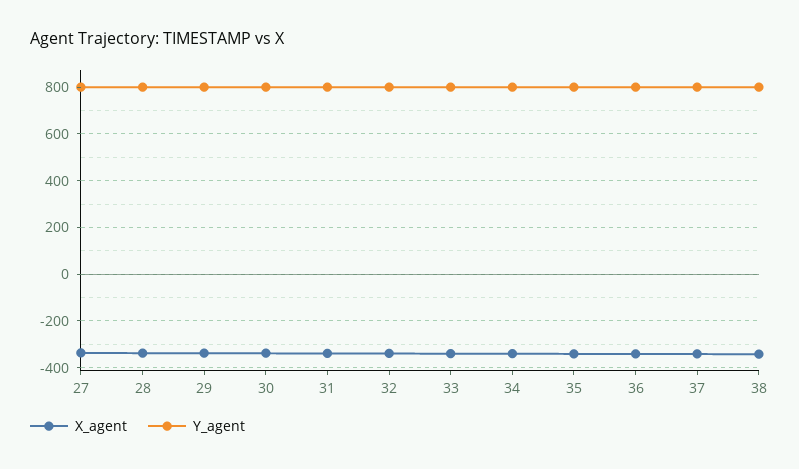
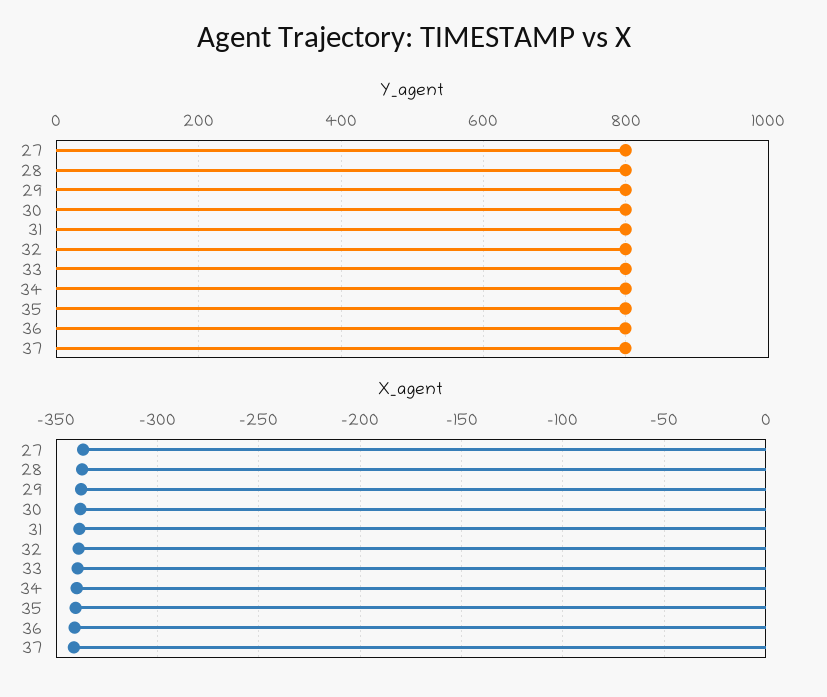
  {
    "X_agent": {
      "27": -335,
      "28": -335,
      "29": -340,
      "30": -340,
      "31": -340,
      "32": -340,
      "33": -340,
      "34": -340,
      "35": -340,
      "36": -340,
-     "37": -340,
+     "37": -340
-     "38": -350
    },
    "Y_agent": {
      "27": 800,
      "28": 800,
      "29": 800,
      "30": 800,
      "31": 800,
      "32": 800,
      "33": 800,
      "34": 800,
      "35": 800,
      "36": 800,
-     "37": 800,
+     "37": 800
-     "38": 800
    }
  }

